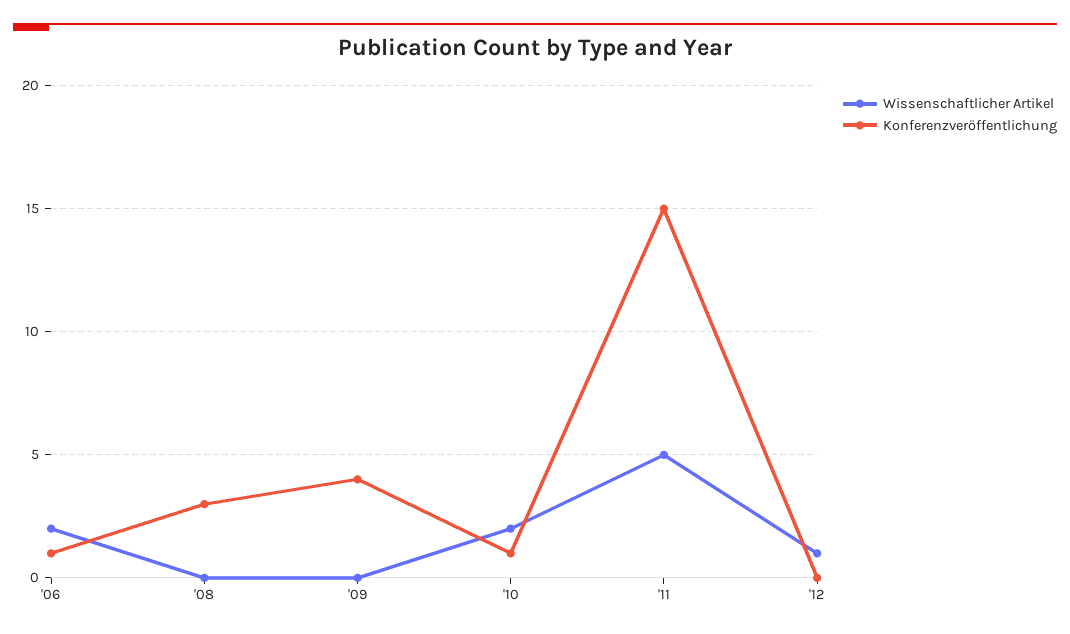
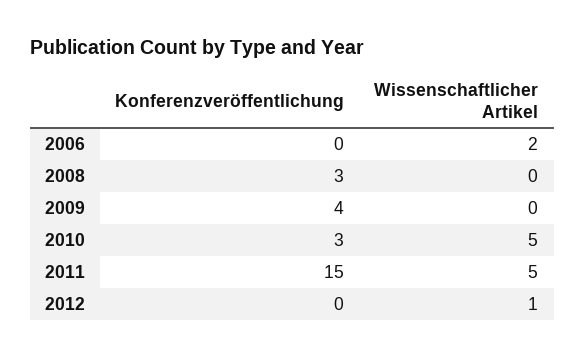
  {
    "Wissenschaftlicher Artikel": {
      "'06": 2,
      "'08": 0,
      "'09": 0,
-     "'10": 2,
+     "'10": 5,
      "'11": 5,
      "'12": 1
    },
    "Konferenzveröffentlichung": {
-     "'06": 1,
+     "'06": 0,
      "'08": 3,
      "'09": 4,
-     "'10": 1,
+     "'10": 3,
      "'11": 15,
      "'12": 0
    }
  }

